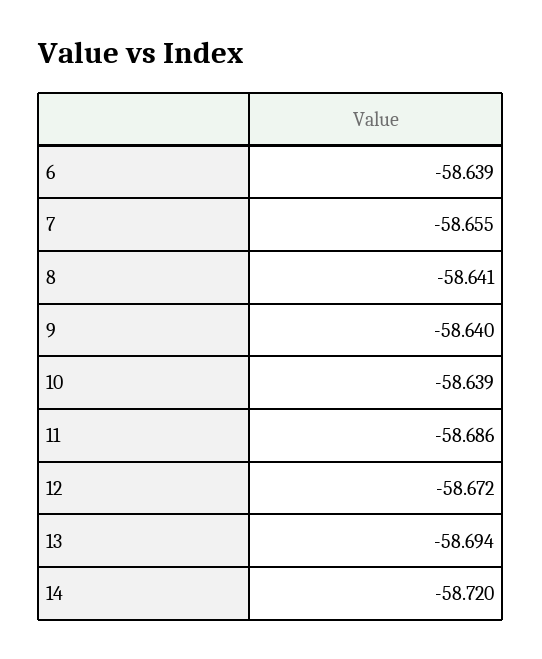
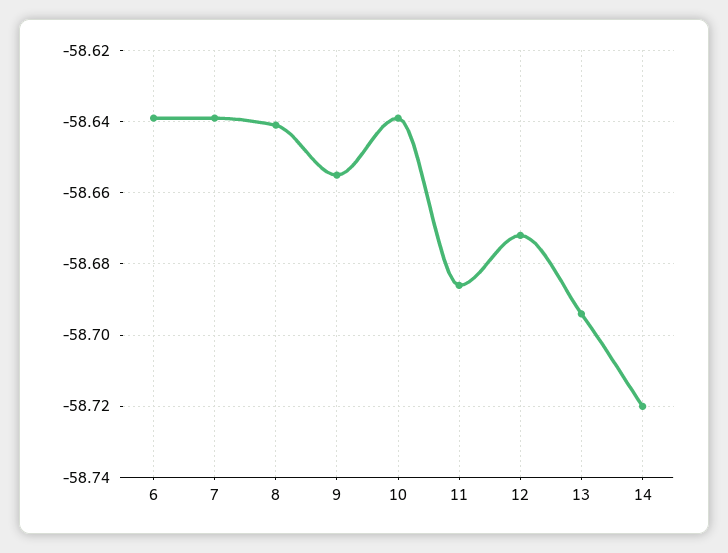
  {
    "6": -58.639,
-   "7": -58.655,
+   "7": -58.64,
    "8": -58.641,
-   "9": -58.64,
+   "9": -58.655,
    "10": -58.639,
    "11": -58.686,
    "12": -58.672,
    "13": -58.694,
    "14": -58.72
  }

